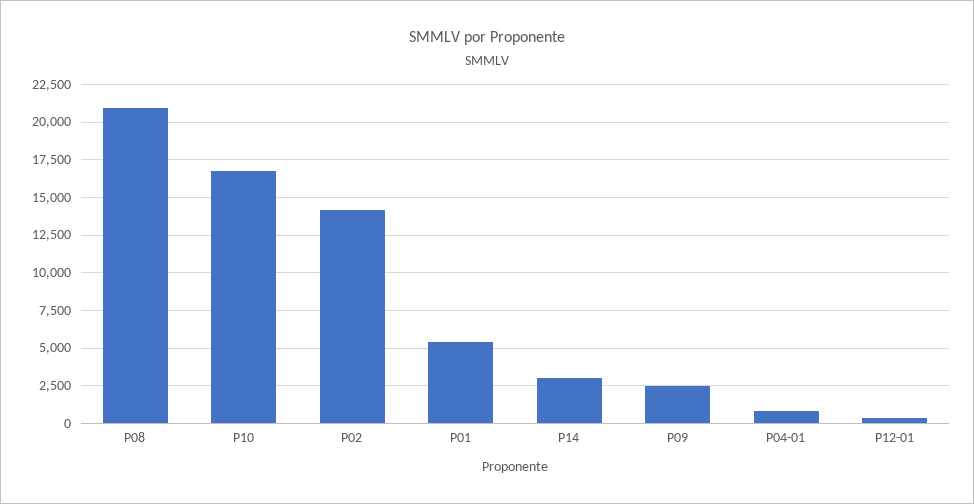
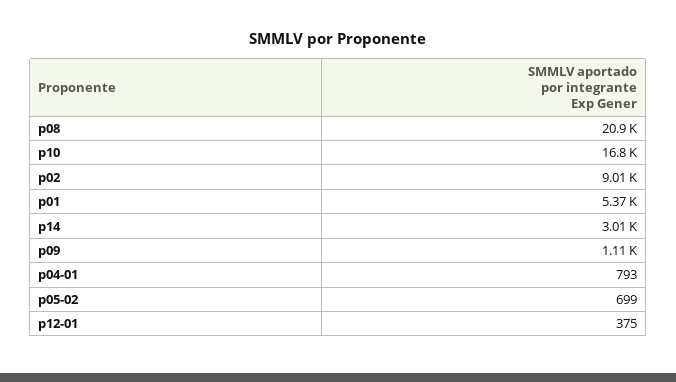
  {
    "P08": 20900,
    "P10": 16800,
-   "P02": 14000,
+   "P02": 9010,
    "P01": 5370,
    "P14": 3010,
-   "P09": 2500,
+   "P09": 1110,
    "P04-01": 793,
-   "P12-01": 375
+   "P12-01": 375,
+   "p05-02": 699
  }

